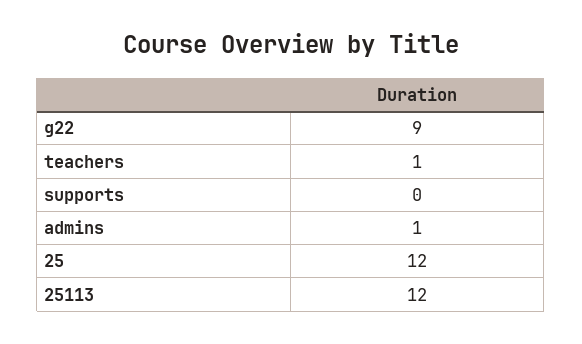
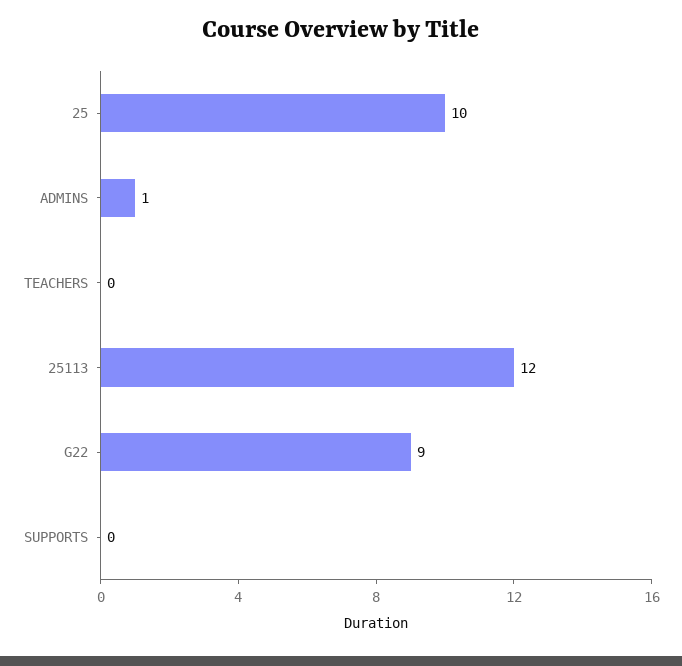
  {
    "g22": 9,
-   "teachers": 1,
+   "teachers": 0,
    "supports": 0,
    "admins": 1,
-   "25": 12,
+   "25": 10,
    "25113": 12
  }

